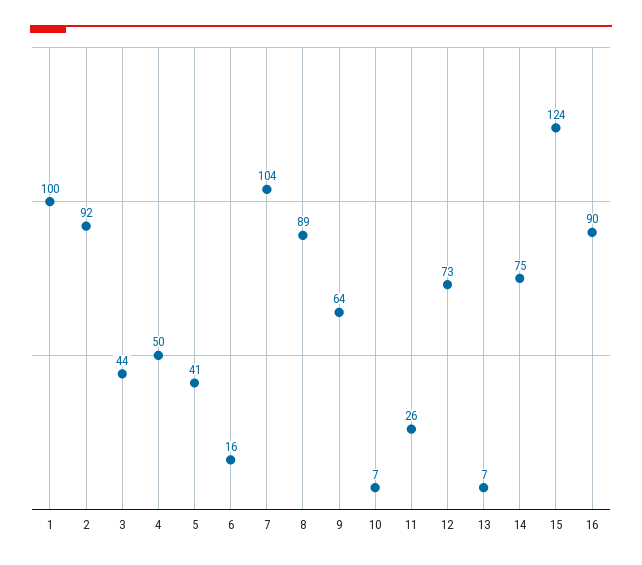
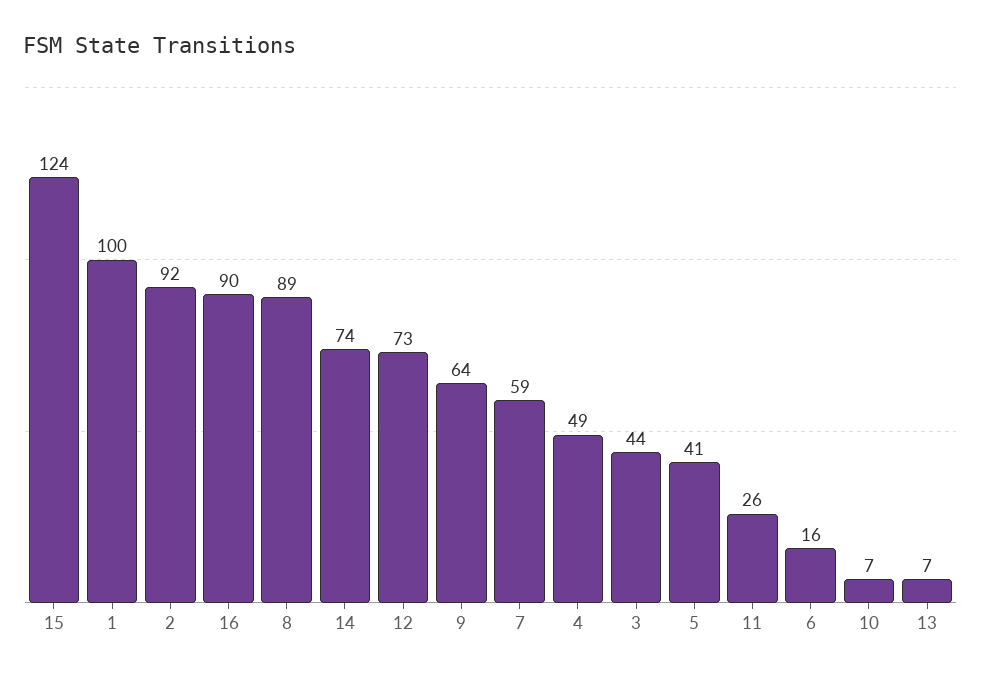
  {
    "1": 100,
    "2": 92,
    "3": 44,
-   "4": 50,
+   "4": 49,
    "5": 41,
    "6": 16,
-   "7": 104,
+   "7": 59,
    "8": 89,
    "9": 64,
    "10": 7,
    "11": 26,
    "12": 73,
    "13": 7,
-   "14": 75,
+   "14": 74,
    "15": 124,
    "16": 90
  }

